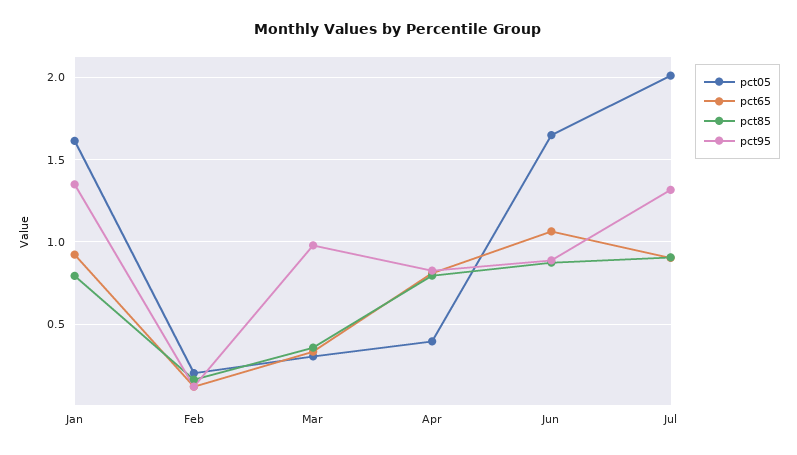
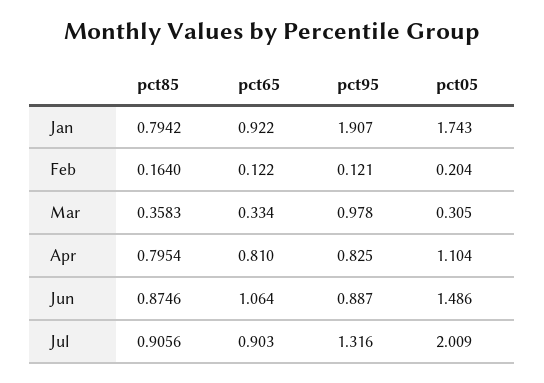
  {
    "pct05": {
-     "Jan": 1.6,
+     "Jan": 1.743,
      "Feb": 0.204,
      "Mar": 0.305,
-     "Apr": 0.4,
+     "Apr": 1.104,
-     "Jun": 1.65,
+     "Jun": 1.486,
      "Jul": 2.009
    },
    "pct65": {
      "Jan": 0.922,
      "Feb": 0.122,
      "Mar": 0.334,
      "Apr": 0.81,
      "Jun": 1.064,
      "Jul": 0.903
    },
    "pct85": {
      "Jan": 0.7942,
      "Feb": 0.164,
      "Mar": 0.3583,
      "Apr": 0.7954,
      "Jun": 0.8746,
      "Jul": 0.9056
    },
    "pct95": {
-     "Jan": 1.35,
+     "Jan": 1.907,
      "Feb": 0.121,
      "Mar": 0.978,
      "Apr": 0.825,
      "Jun": 0.887,
      "Jul": 1.316
    }
  }

